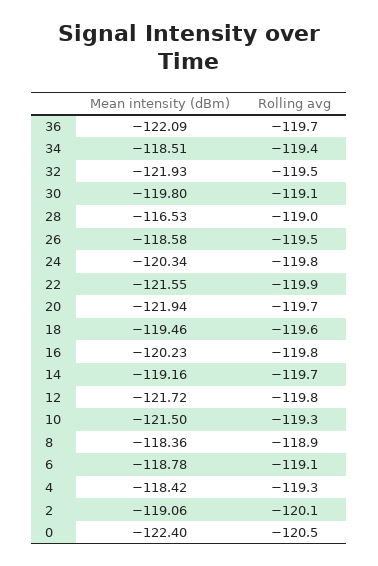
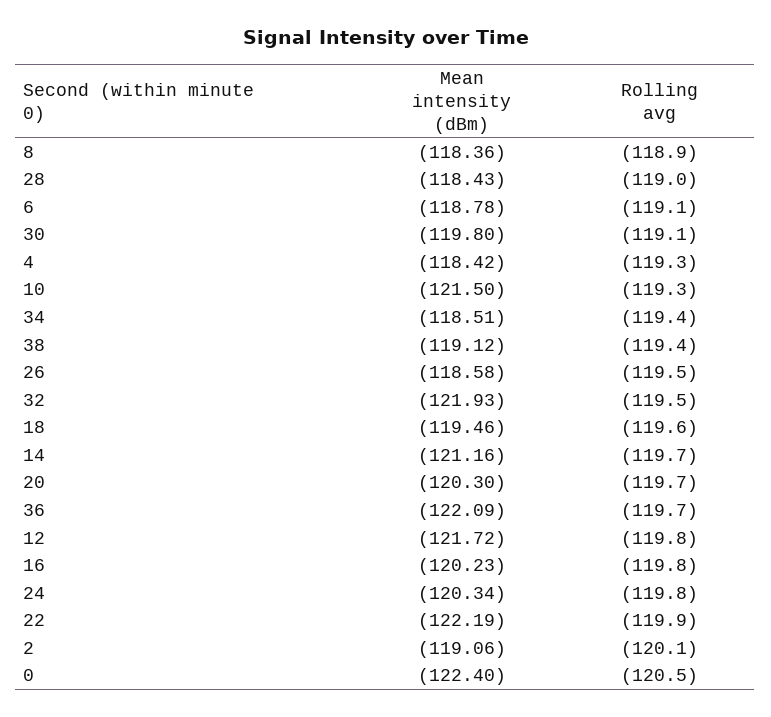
  {
    "Mean intensity (dBm)": {
      "36": -122.09,
      "34": -118.51,
      "32": -121.93,
      "30": -119.8,
-     "28": -116.53,
+     "28": -118.43,
      "26": -118.58,
      "24": -120.34,
-     "22": -121.55,
+     "22": -122.19,
-     "20": -121.94,
+     "20": -120.3,
      "18": -119.46,
      "16": -120.23,
-     "14": -119.16,
+     "14": -121.16,
      "12": -121.72,
      "10": -121.5,
      "8": -118.36,
      "6": -118.78,
      "4": -118.42,
      "2": -119.06,
-     "0": -122.4
+     "0": -122.4,
+     "38": -119.12
    },
    "Rolling avg": {
      "36": -119.7,
      "34": -119.4,
      "32": -119.5,
      "30": -119.1,
      "28": -119,
      "26": -119.5,
      "24": -119.8,
      "22": -119.9,
      "20": -119.7,
      "18": -119.6,
      "16": -119.8,
      "14": -119.7,
      "12": -119.8,
      "10": -119.3,
      "8": -118.9,
      "6": -119.1,
      "4": -119.3,
      "2": -120.1,
-     "0": -120.5
+     "0": -120.5,
+     "38": -119.4
    }
  }

